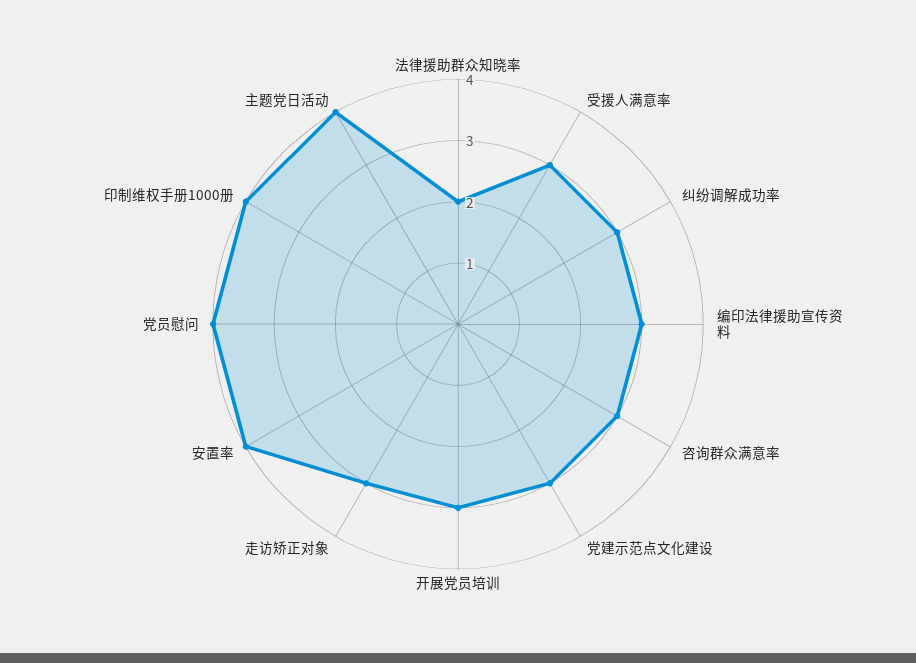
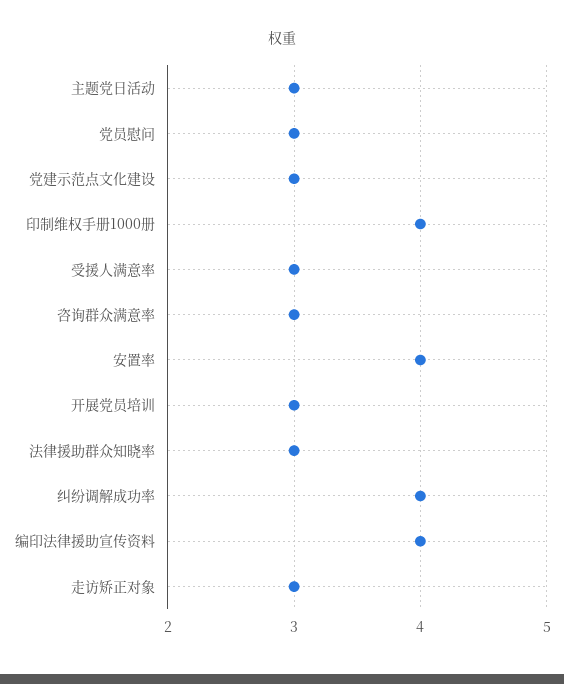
  {
-   "法律援助群众知晓率": 2,
+   "法律援助群众知晓率": 3,
    "受援人满意率": 3,
-   "纠纷调解成功率": 3,
+   "纠纷调解成功率": 4,
-   "编印法律援助宣传资料": 3,
+   "编印法律援助宣传资料": 4,
    "咨询群众满意率": 3,
    "党建示范点文化建设": 3,
    "开展党员培训": 3,
    "走访矫正对象": 3,
    "安置率": 4,
-   "党员慰问": 4,
+   "党员慰问": 3,
    "印制维权手册1000册": 4,
-   "主题党日活动": 4
+   "主题党日活动": 3
  }

